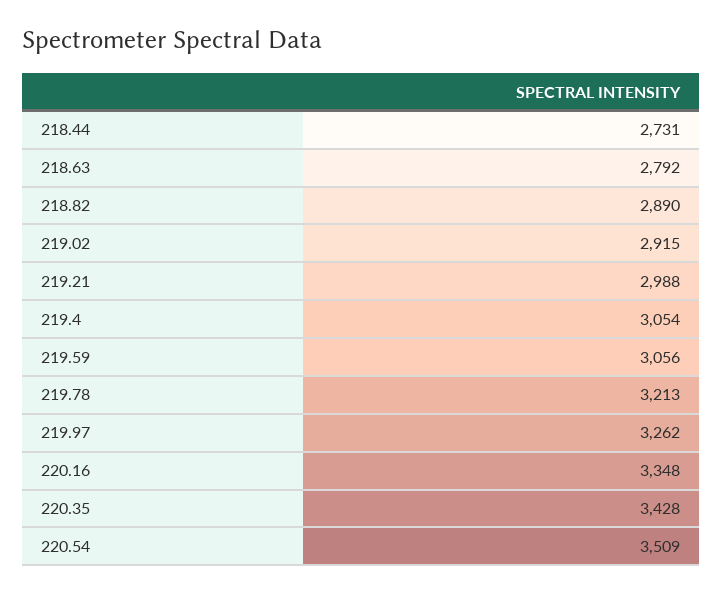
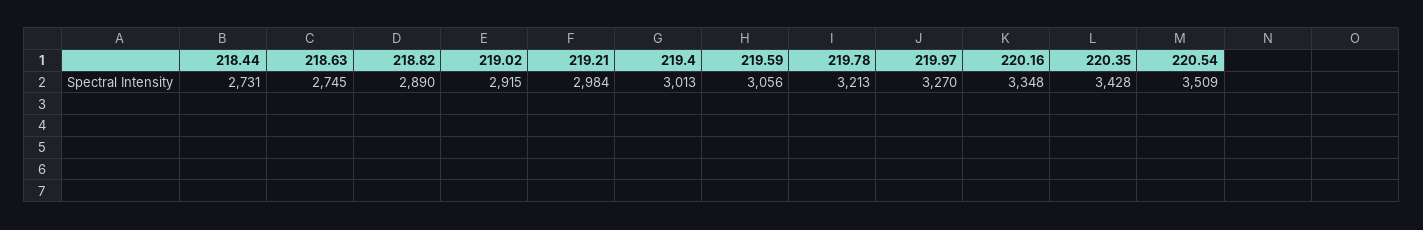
  {
    "218.44": 2731,
-   "218.63": 2792,
+   "218.63": 2745,
    "218.82": 2890,
    "219.02": 2915,
-   "219.21": 2988,
+   "219.21": 2984,
-   "219.4": 3054,
+   "219.4": 3013,
    "219.59": 3056,
    "219.78": 3213,
-   "219.97": 3262,
+   "219.97": 3270,
    "220.16": 3348,
    "220.35": 3428,
    "220.54": 3509
  }

